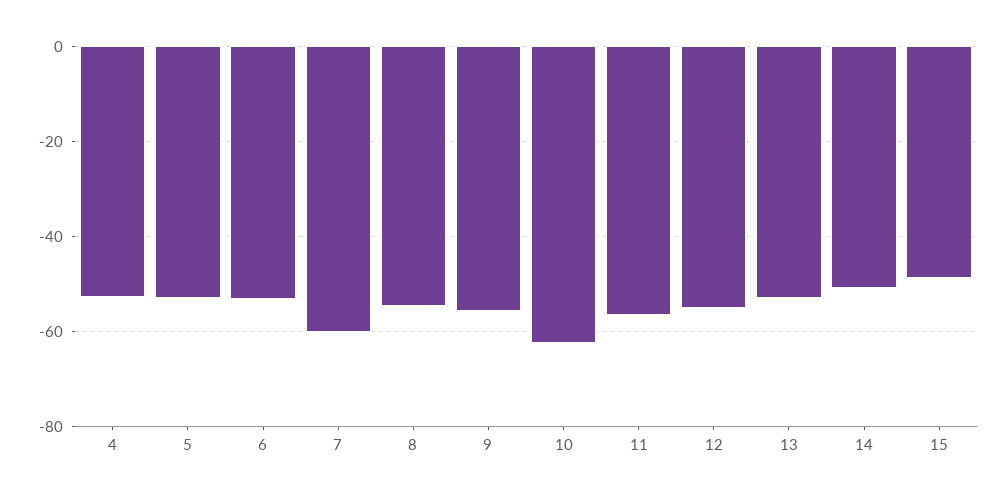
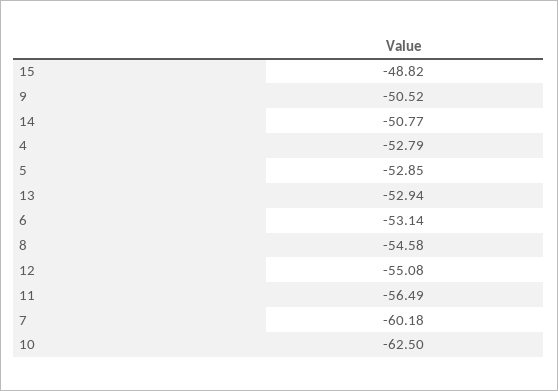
  {
    "4": -52.79,
    "5": -52.85,
    "6": -53.14,
    "7": -60.18,
    "8": -54.58,
-   "9": -56,
+   "9": -50.52,
    "10": -62.5,
    "11": -56.49,
    "12": -55.08,
    "13": -52.94,
    "14": -50.77,
    "15": -48.82
  }

